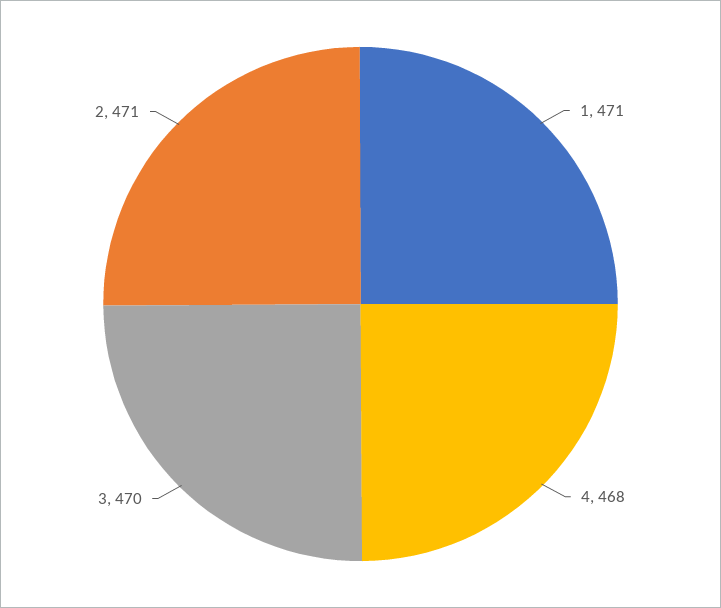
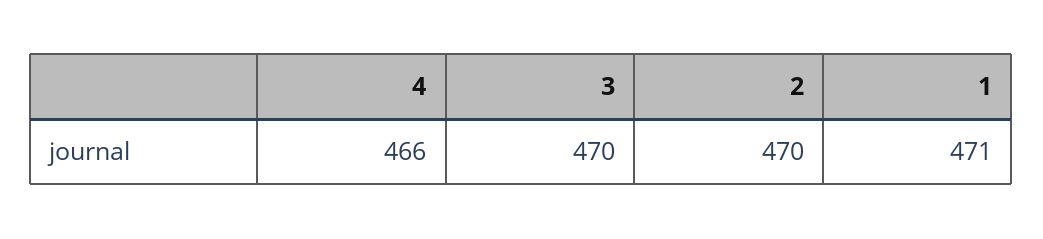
  {
    "1": 471,
-   "4": 468,
+   "4": 466,
    "3": 470,
-   "2": 471
+   "2": 470
  }

